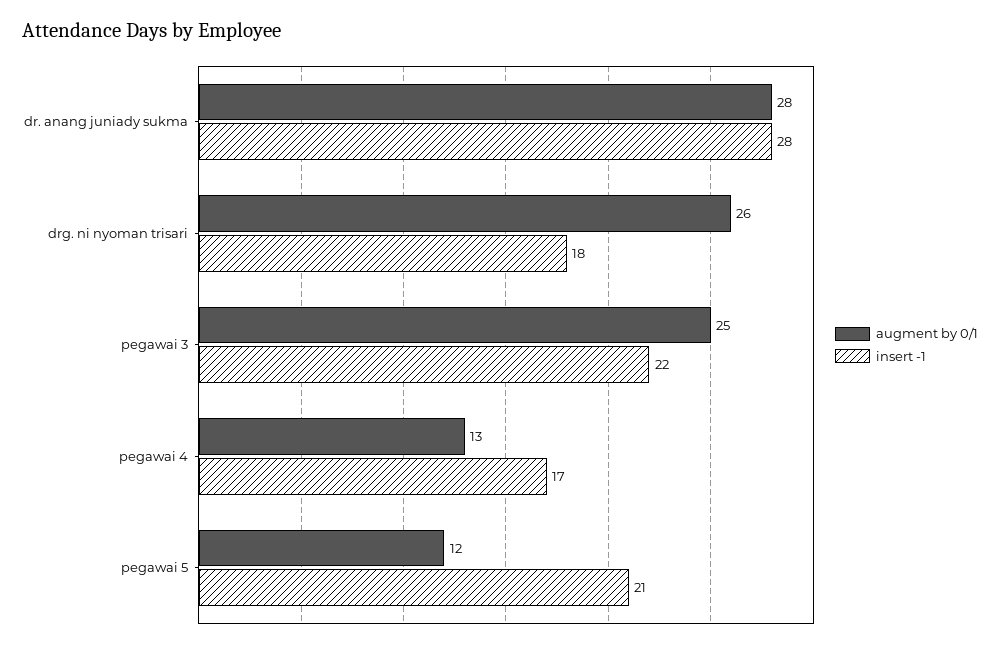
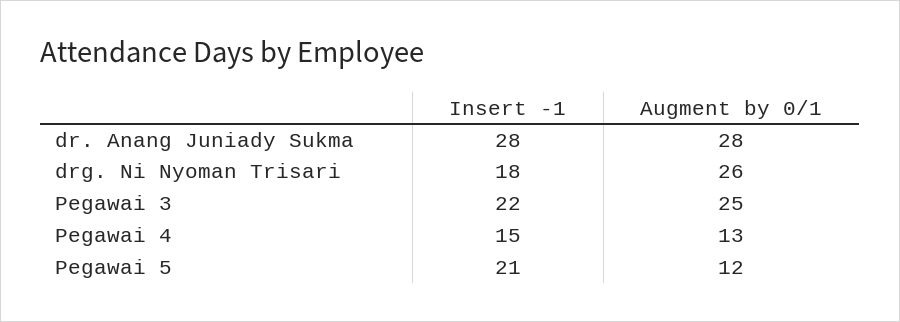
  {
    "augment by 0/1": {
      "dr. anang juniady sukma": 28,
      "drg. ni nyoman trisari": 26,
      "pegawai 3": 25,
      "pegawai 4": 13,
      "pegawai 5": 12
    },
    "insert -1": {
      "dr. anang juniady sukma": 28,
      "drg. ni nyoman trisari": 18,
      "pegawai 3": 22,
-     "pegawai 4": 17,
+     "pegawai 4": 15,
      "pegawai 5": 21
    }
  }

